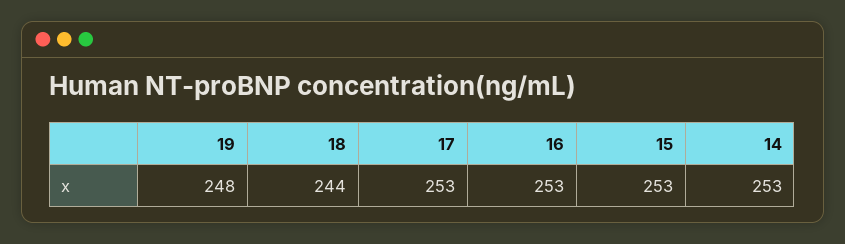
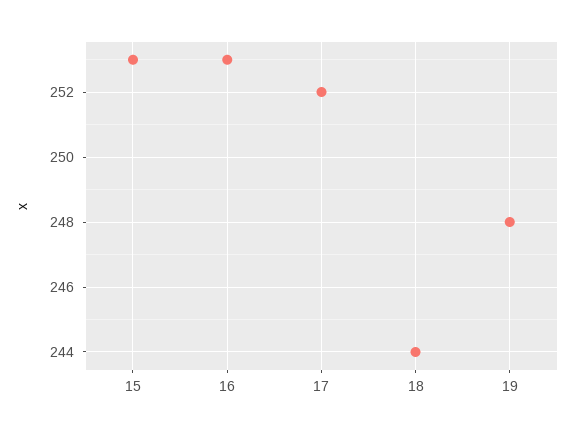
  {
    "19": 248,
    "18": 244,
-   "17": 253,
+   "17": 252,
    "16": 253,
-   "15": 253,
+   "15": 253
-   "14": 253
  }

